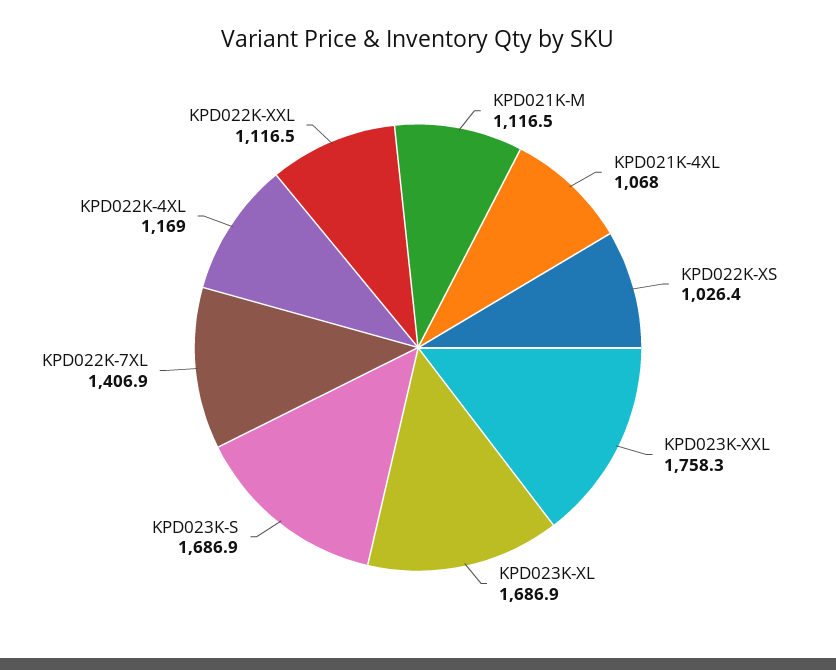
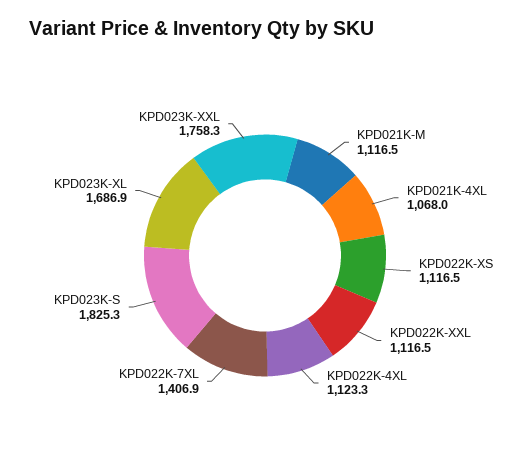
  {
    "KPD021K-M": 1116.5,
    "KPD021K-4XL": 1068,
-   "KPD022K-XS": 1026.4,
+   "KPD022K-XS": 1116.5,
    "KPD023K-XXL": 1758.3,
    "KPD023K-XL": 1686.9,
-   "KPD023K-S": 1686.9,
+   "KPD023K-S": 1825.3,
    "KPD022K-7XL": 1406.9,
-   "KPD022K-4XL": 1169,
+   "KPD022K-4XL": 1123.3,
    "KPD022K-XXL": 1116.5
  }

